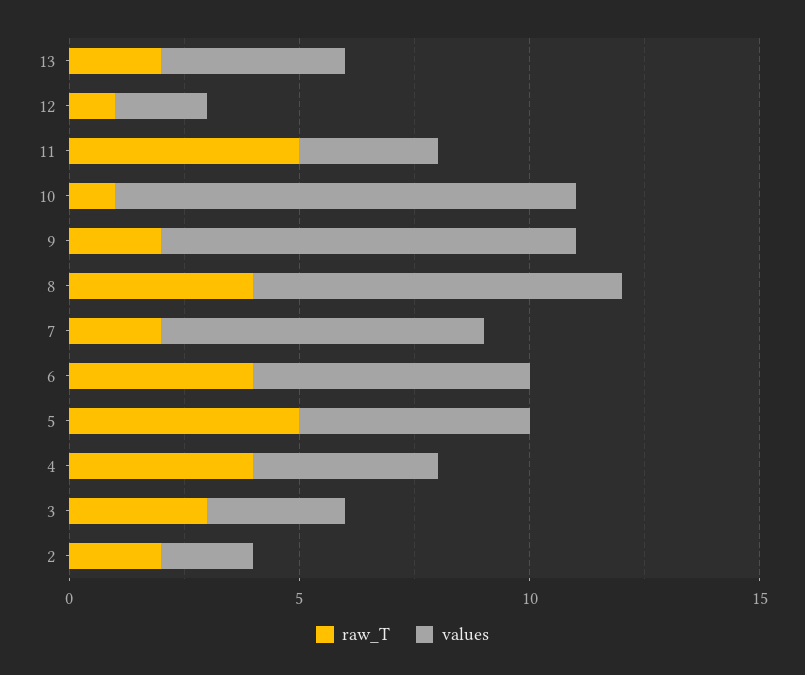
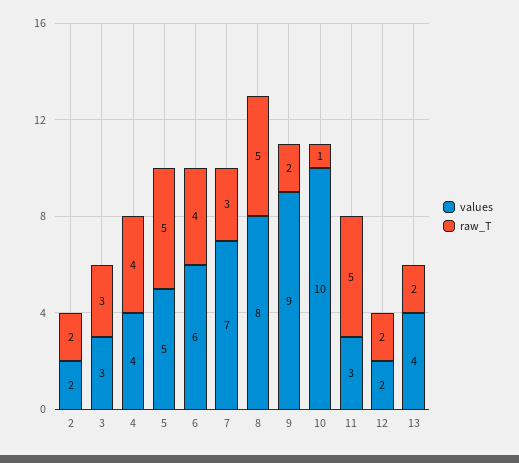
  {
    "raw_T": {
      "13": 2,
-     "12": 1,
+     "12": 2,
      "11": 5,
      "10": 1,
      "9": 2,
-     "8": 4,
+     "8": 5,
-     "7": 2,
+     "7": 3,
      "6": 4,
      "5": 5,
      "4": 4,
      "3": 3,
      "2": 2
    },
    "values": {
      "13": 4,
      "12": 2,
      "11": 3,
      "10": 10,
      "9": 9,
      "8": 8,
      "7": 7,
      "6": 6,
      "5": 5,
      "4": 4,
      "3": 3,
      "2": 2
    }
  }

